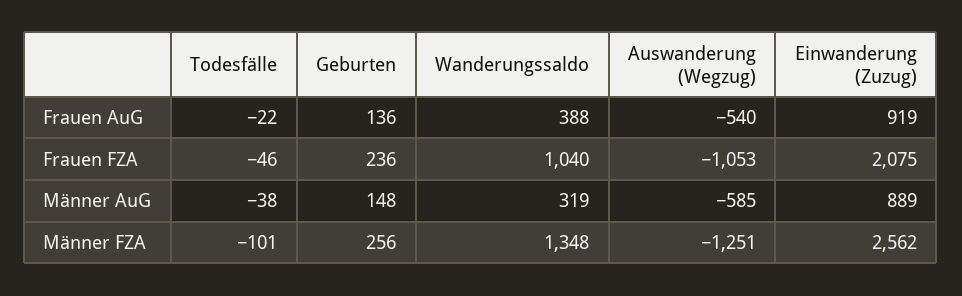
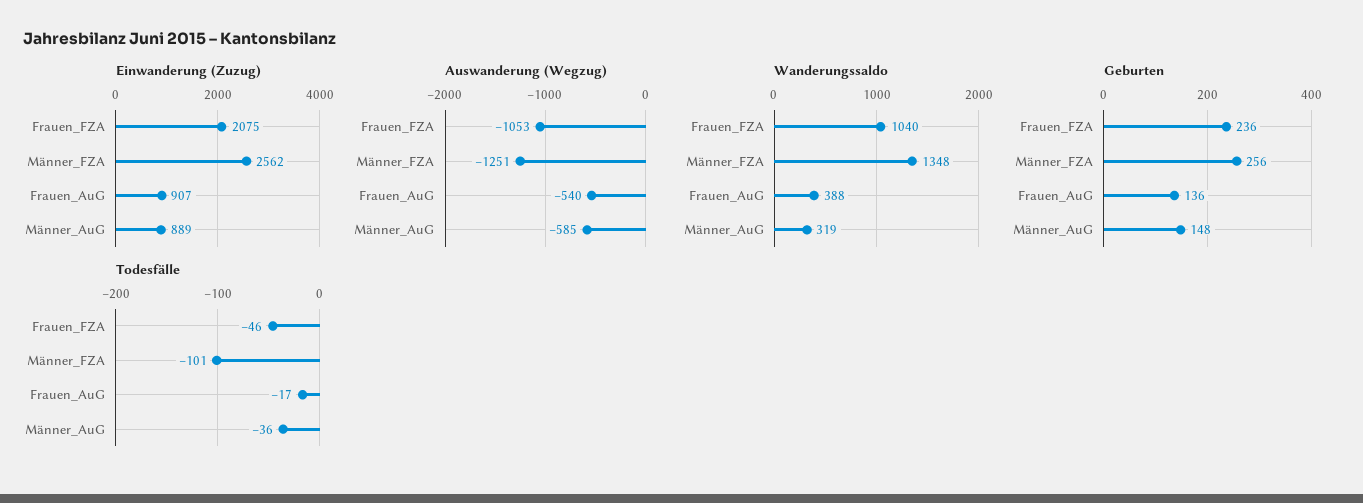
  {
    "Todesfälle": {
-     "Frauen AuG": -22,
+     "Frauen AuG": -17,
      "Frauen FZA": -46,
-     "Männer AuG": -38,
+     "Männer AuG": -36,
      "Männer FZA": -101
    },
    "Geburten": {
      "Frauen AuG": 136,
      "Frauen FZA": 236,
      "Männer AuG": 148,
      "Männer FZA": 256
    },
    "Wanderungssaldo": {
      "Frauen AuG": 388,
      "Frauen FZA": 1040,
      "Männer AuG": 319,
      "Männer FZA": 1348
    },
    "Auswanderung (Wegzug)": {
      "Frauen AuG": -540,
      "Frauen FZA": -1053,
      "Männer AuG": -585,
      "Männer FZA": -1251
    },
    "Einwanderung (Zuzug)": {
-     "Frauen AuG": 919,
+     "Frauen AuG": 907,
      "Frauen FZA": 2075,
      "Männer AuG": 889,
      "Männer FZA": 2562
    }
  }

